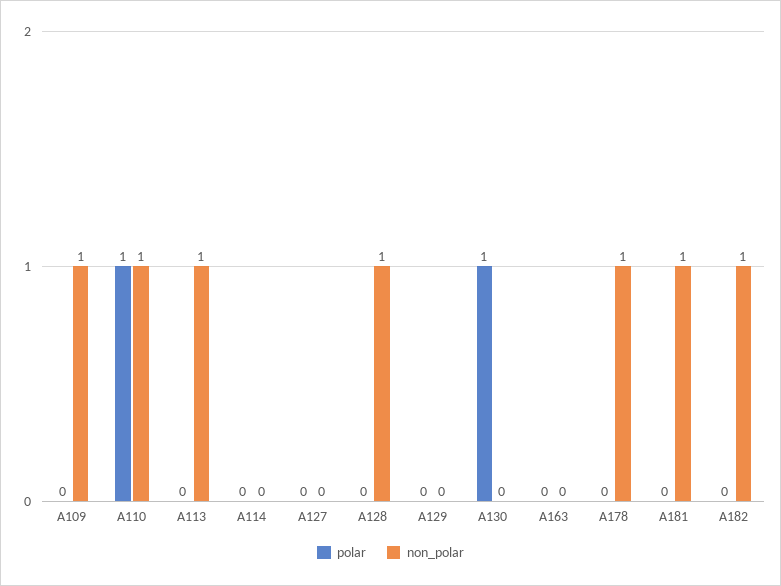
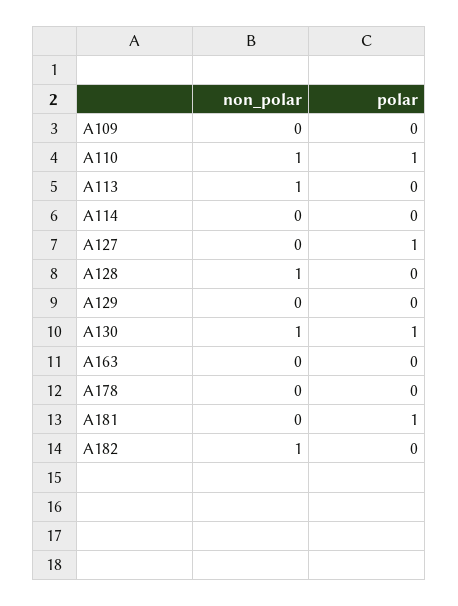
  {
    "polar": {
      "A109": 0,
      "A110": 1,
      "A113": 0,
      "A114": 0,
-     "A127": 0,
+     "A127": 1,
      "A128": 0,
      "A129": 0,
      "A130": 1,
      "A163": 0,
      "A178": 0,
-     "A181": 0,
+     "A181": 1,
      "A182": 0
    },
    "non_polar": {
-     "A109": 1,
+     "A109": 0,
      "A110": 1,
      "A113": 1,
      "A114": 0,
      "A127": 0,
      "A128": 1,
      "A129": 0,
-     "A130": 0,
+     "A130": 1,
      "A163": 0,
-     "A178": 1,
+     "A178": 0,
-     "A181": 1,
+     "A181": 0,
      "A182": 1
    }
  }

